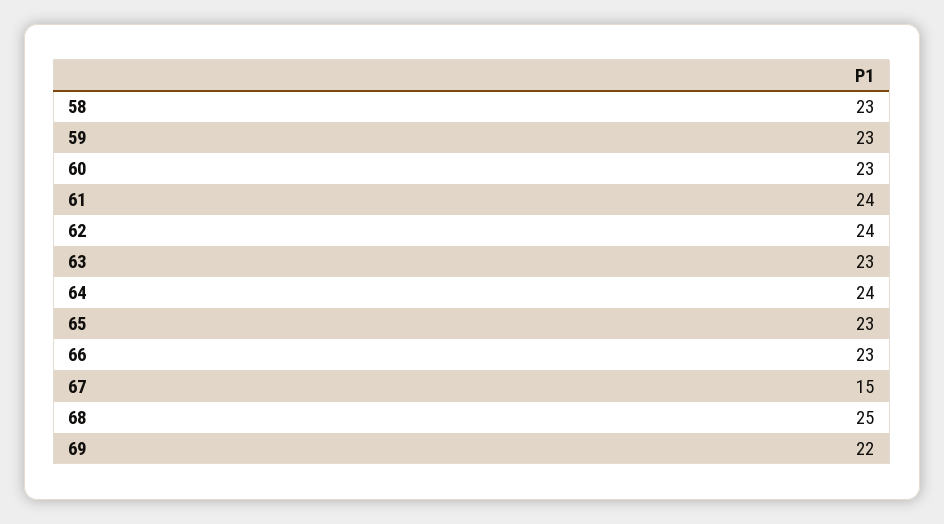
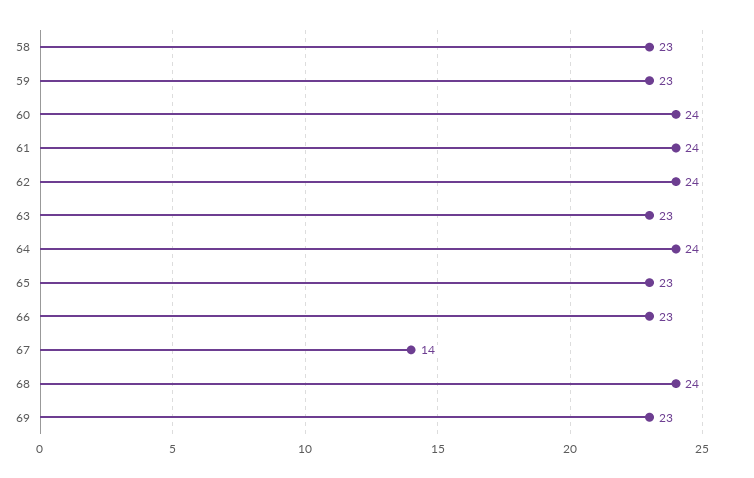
  {
    "58": 23,
    "59": 23,
-   "60": 23,
+   "60": 24,
    "61": 24,
    "62": 24,
    "63": 23,
    "64": 24,
    "65": 23,
    "66": 23,
-   "67": 15,
+   "67": 14,
-   "68": 25,
+   "68": 24,
-   "69": 22
+   "69": 23
  }

